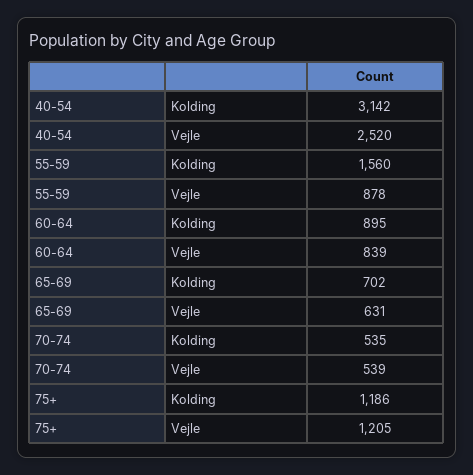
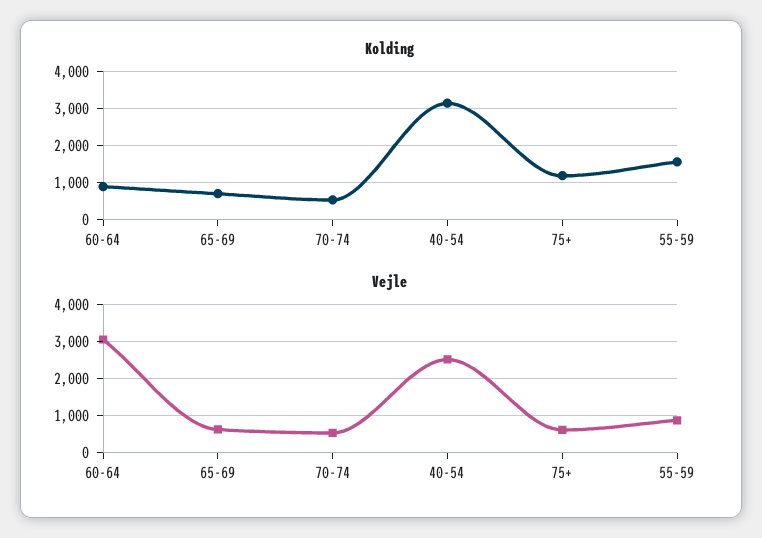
  {
    "Kolding": {
      "40-54": 3142,
      "55-59": 1560,
      "60-64": 895,
      "65-69": 702,
      "70-74": 535,
      "75+": 1186
    },
    "Vejle": {
      "40-54": 2520,
      "55-59": 878,
-     "60-64": 839,
+     "60-64": 3000,
      "65-69": 631,
      "70-74": 539,
-     "75+": 1205
+     "75+": 600
    }
  }

